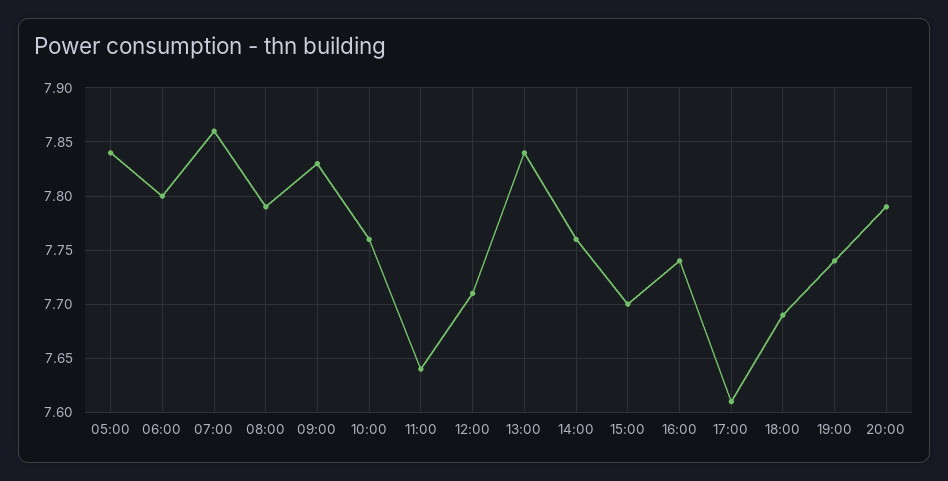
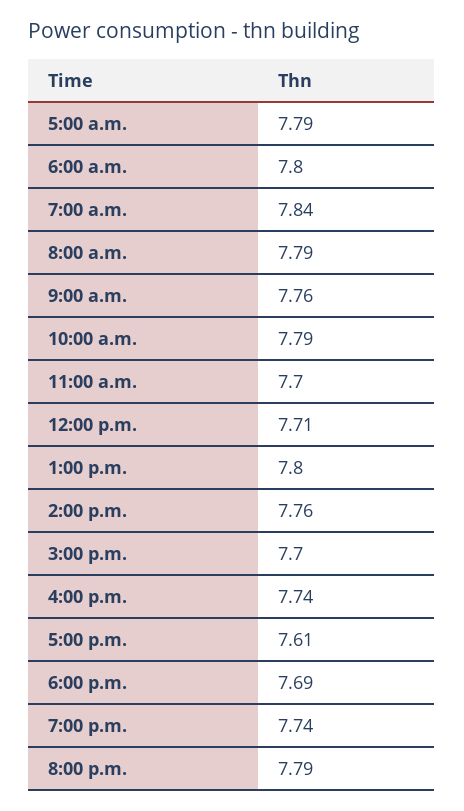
  {
-   "05:00": 7.84,
+   "05:00": 7.79,
    "06:00": 7.8,
-   "07:00": 7.86,
+   "07:00": 7.84,
    "08:00": 7.79,
-   "09:00": 7.83,
+   "09:00": 7.76,
-   "10:00": 7.76,
+   "10:00": 7.79,
-   "11:00": 7.64,
+   "11:00": 7.7,
    "12:00": 7.71,
-   "13:00": 7.84,
+   "13:00": 7.8,
    "14:00": 7.76,
    "15:00": 7.7,
    "16:00": 7.74,
    "17:00": 7.61,
    "18:00": 7.69,
    "19:00": 7.74,
    "20:00": 7.79
  }

